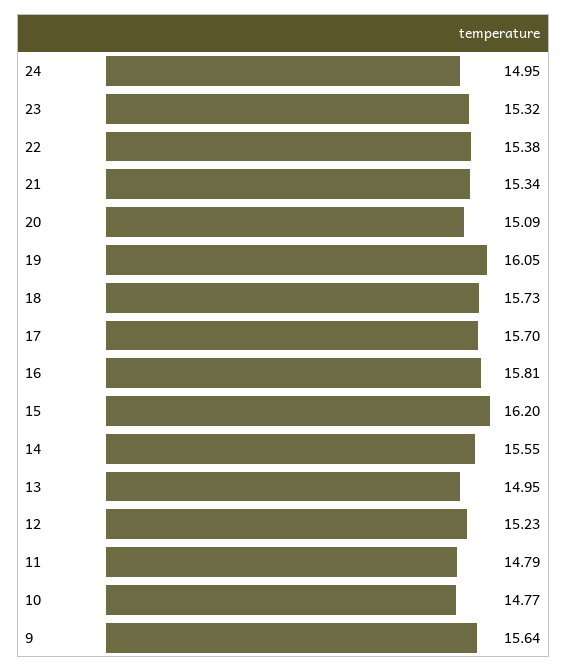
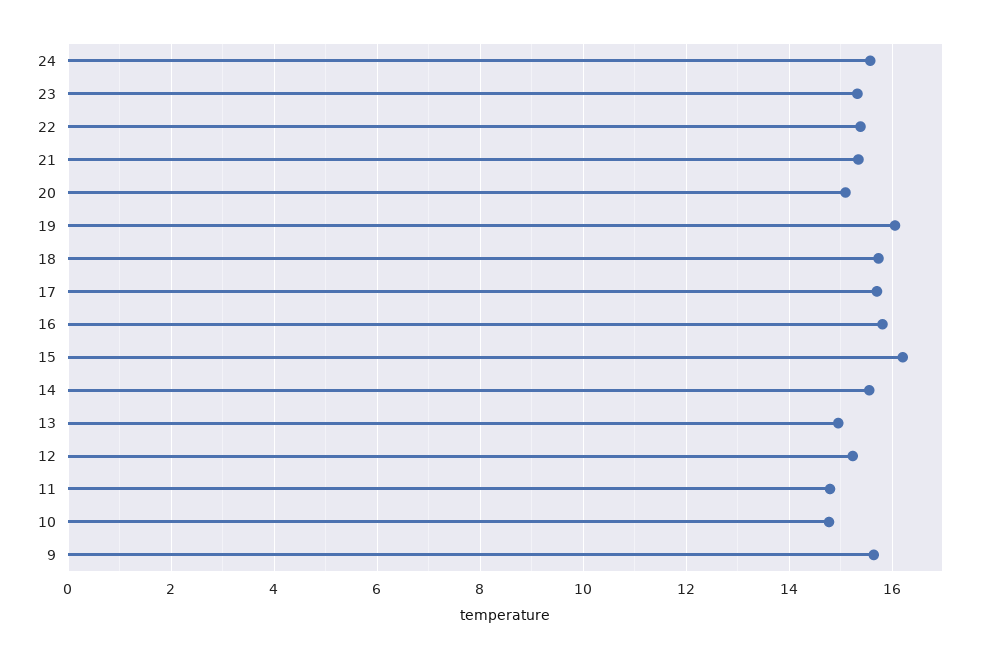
  {
-   "24": 14.95,
+   "24": 15.6,
    "23": 15.32,
    "22": 15.38,
    "21": 15.34,
    "20": 15.09,
    "19": 16.05,
    "18": 15.73,
    "17": 15.7,
    "16": 15.81,
    "15": 16.2,
    "14": 15.55,
    "13": 14.95,
    "12": 15.23,
    "11": 14.79,
    "10": 14.77,
    "9": 15.64
  }

